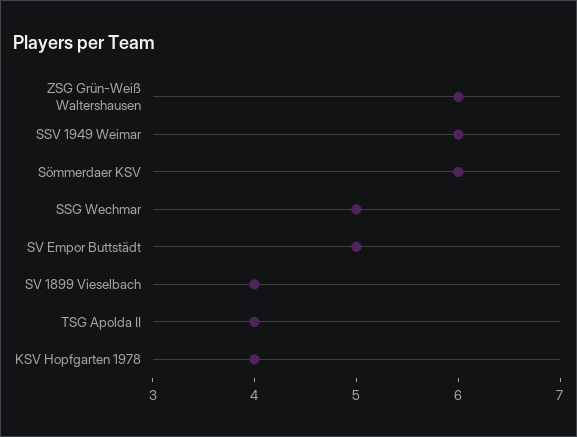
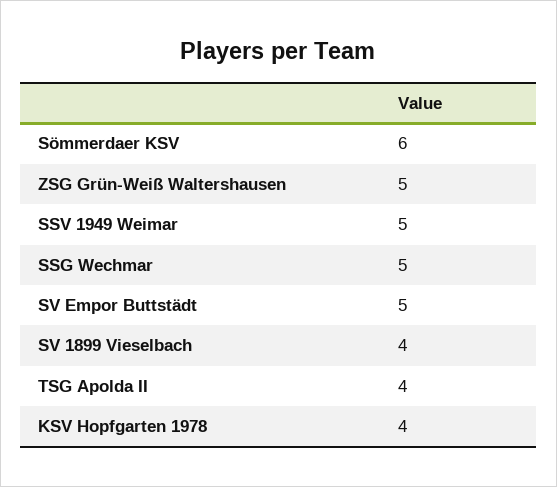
  {
-   "ZSG Grün-Weiß Waltershausen": 6,
+   "ZSG Grün-Weiß Waltershausen": 5,
-   "SSV 1949 Weimar": 6,
+   "SSV 1949 Weimar": 5,
    "Sömmerdaer KSV": 6,
    "SSG Wechmar": 5,
    "SV Empor Buttstädt": 5,
    "SV 1899 Vieselbach": 4,
    "TSG Apolda II": 4,
    "KSV Hopfgarten 1978": 4
  }

